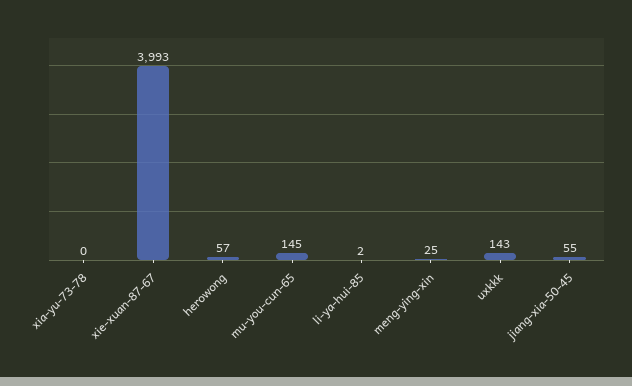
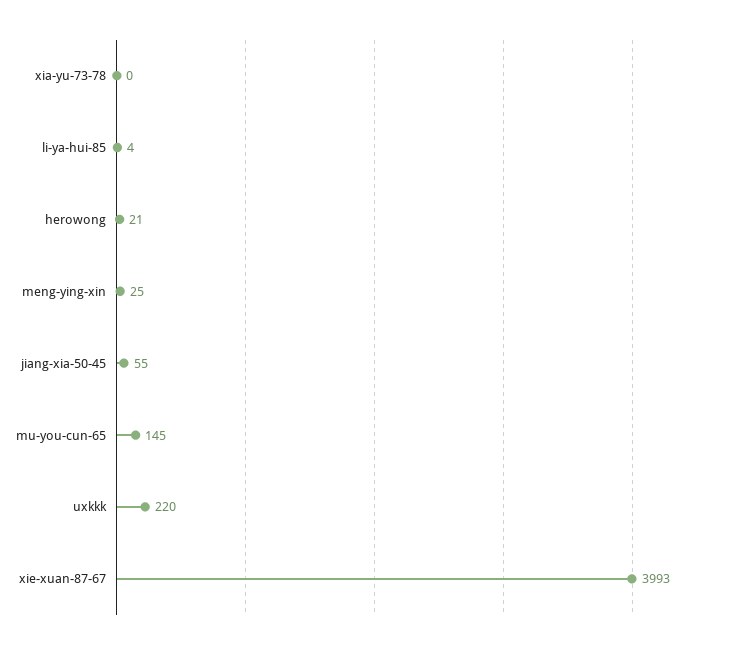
  {
    "xia-yu-73-78": 0,
    "xie-xuan-87-67": 3993,
-   "herowong": 57,
+   "herowong": 21,
    "mu-you-cun-65": 145,
-   "li-ya-hui-85": 2,
+   "li-ya-hui-85": 4,
    "meng-ying-xin": 25,
-   "uxkkk": 143,
+   "uxkkk": 220,
    "jiang-xia-50-45": 55
  }

